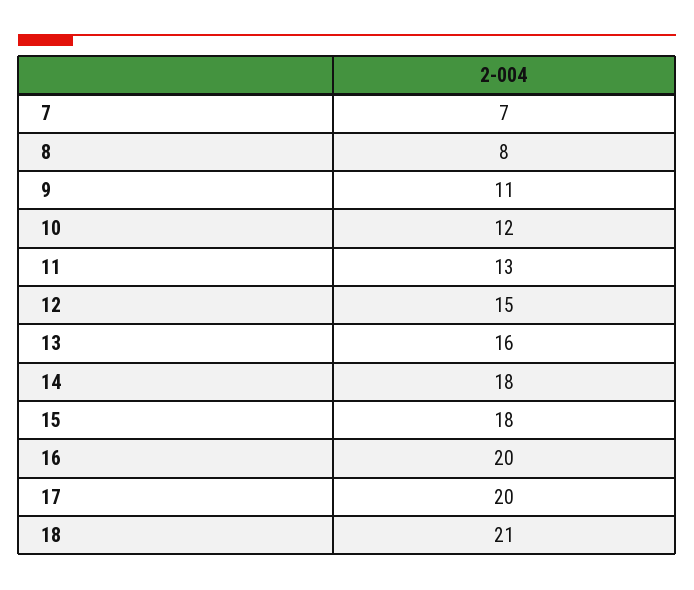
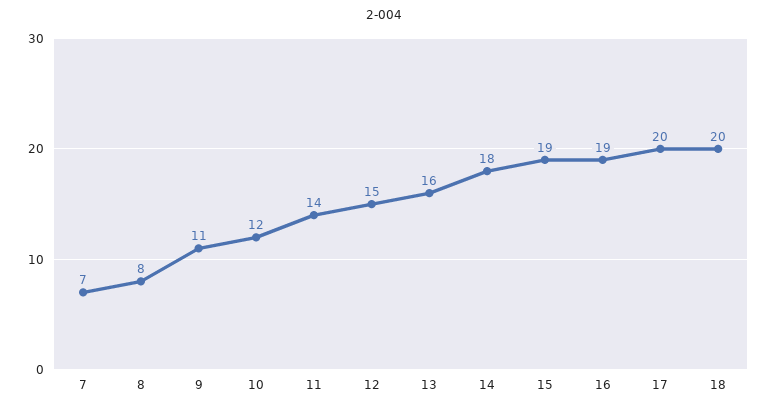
  {
    "7": 7,
    "8": 8,
    "9": 11,
    "10": 12,
-   "11": 13,
+   "11": 14,
    "12": 15,
    "13": 16,
    "14": 18,
-   "15": 18,
+   "15": 19,
-   "16": 20,
+   "16": 19,
    "17": 20,
-   "18": 21
+   "18": 20
  }

